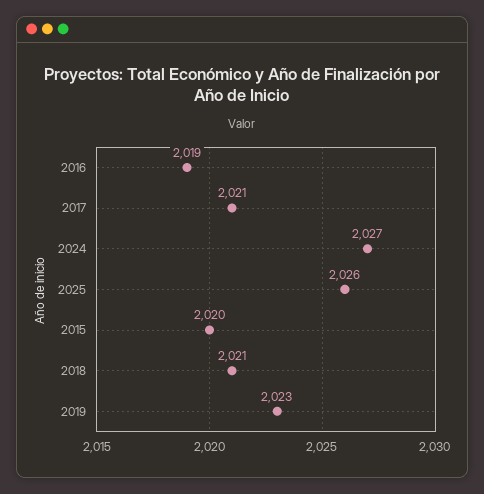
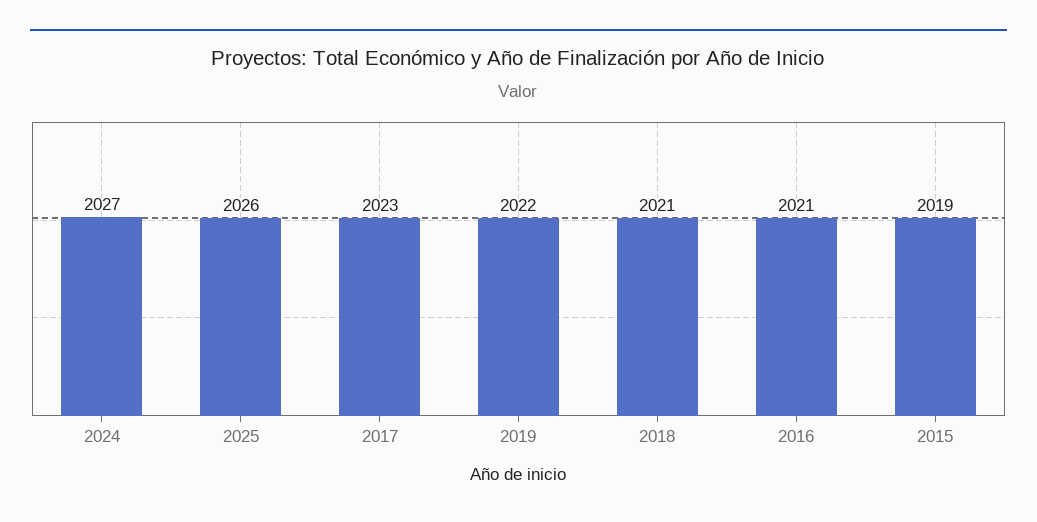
  {
-   "2016": 2019,
+   "2016": 2021,
-   "2017": 2021,
+   "2017": 2023,
    "2024": 2027,
    "2025": 2026,
-   "2015": 2020,
+   "2015": 2019,
    "2018": 2021,
-   "2019": 2023
+   "2019": 2022
  }

